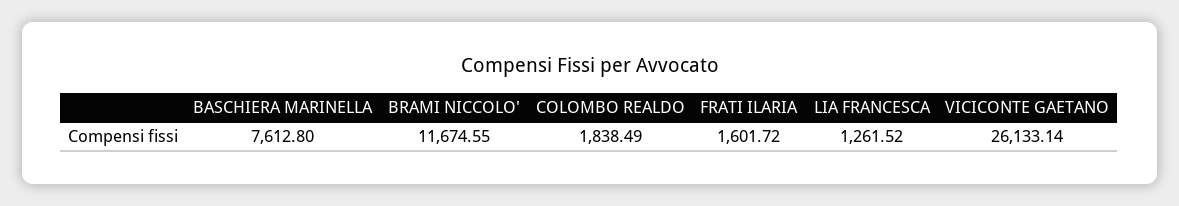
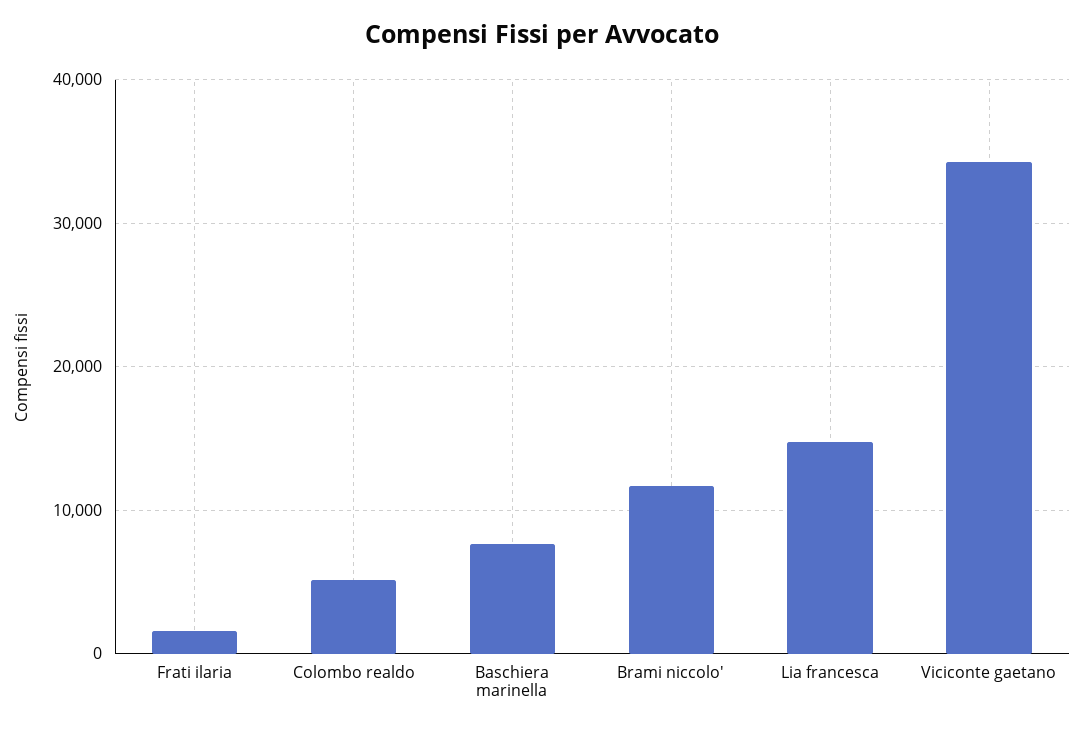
  {
    "BASCHIERA MARINELLA": 7612.8,
    "BRAMI NICCOLO'": 11674.55,
-   "COLOMBO REALDO": 1838.49,
+   "COLOMBO REALDO": 5000,
    "FRATI ILARIA": 1601.72,
-   "LIA FRANCESCA": 1261.52,
+   "LIA FRANCESCA": 15000,
-   "VICICONTE GAETANO": 26133.14
+   "VICICONTE GAETANO": 34000
  }

